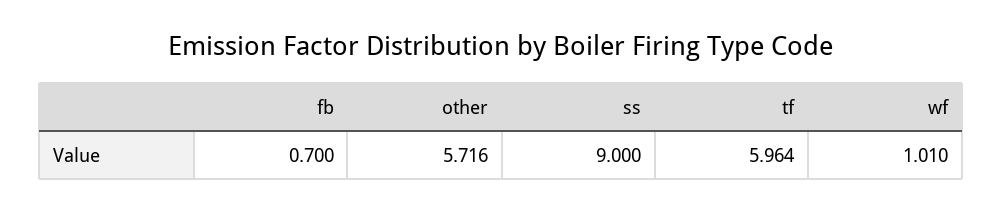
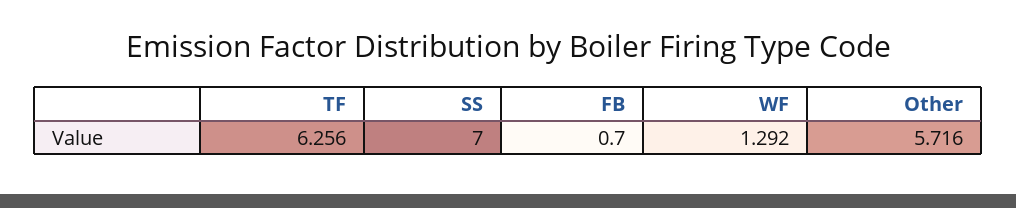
  {
    "fb": 0.7,
    "other": 5.716,
-   "ss": 9,
+   "ss": 7,
-   "tf": 5.964,
+   "tf": 6.256,
-   "wf": 1.01
+   "wf": 1.292
  }

